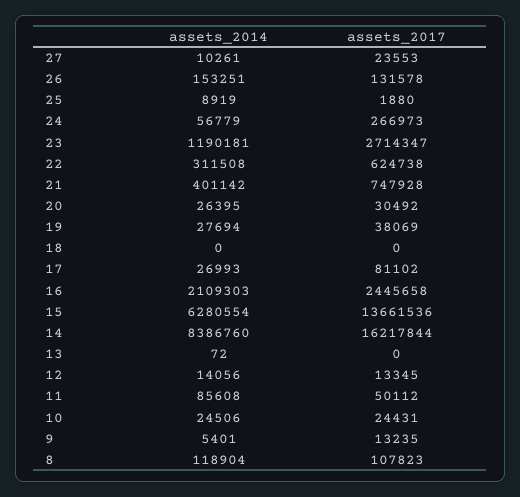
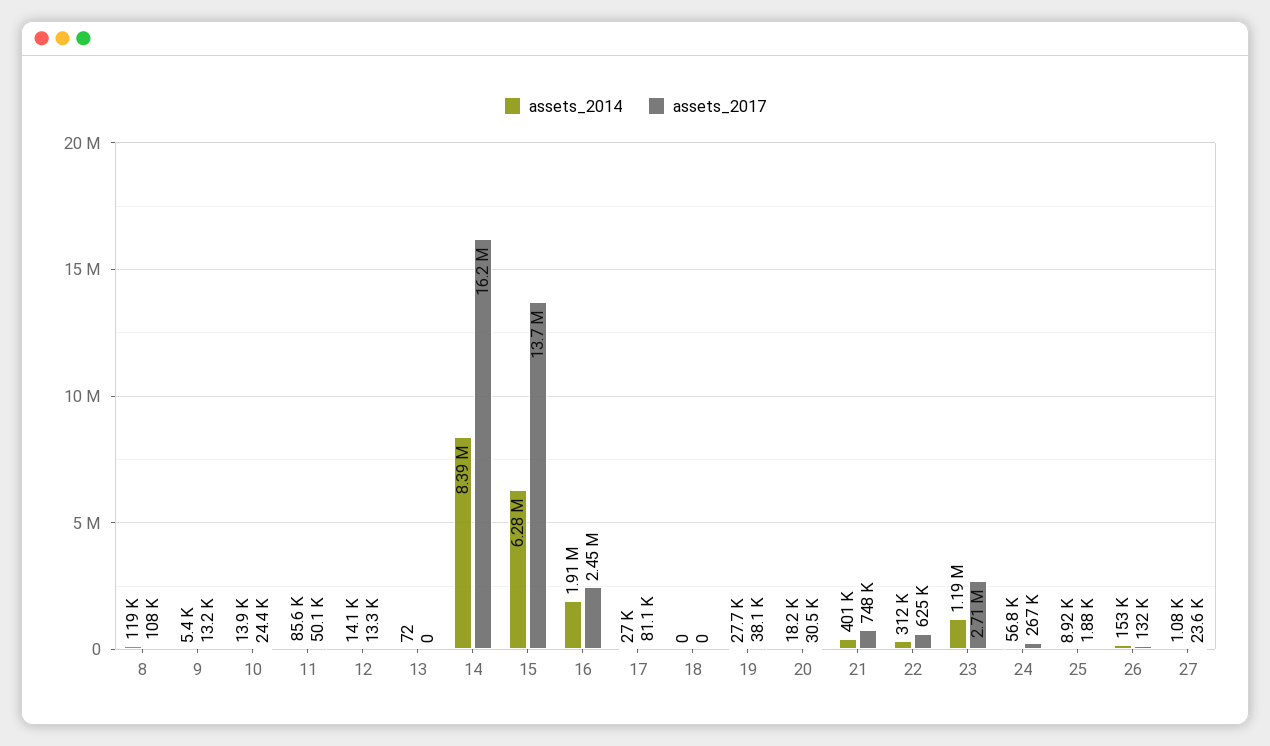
  {
    "assets_2014": {
-     "27": 10261,
+     "27": 1080,
      "26": 153251,
      "25": 8919,
      "24": 56779,
      "23": 1190181,
      "22": 311508,
      "21": 401142,
-     "20": 26395,
+     "20": 18200,
      "19": 27694,
      "18": 0,
      "17": 26993,
-     "16": 2109303,
+     "16": 1910000,
      "15": 6280554,
      "14": 8386760,
      "13": 72,
      "12": 14056,
      "11": 85608,
-     "10": 24506,
+     "10": 13900,
      "9": 5401,
      "8": 118904
    },
    "assets_2017": {
      "27": 23553,
      "26": 131578,
      "25": 1880,
      "24": 266973,
      "23": 2714347,
      "22": 624738,
      "21": 747928,
      "20": 30492,
      "19": 38069,
      "18": 0,
      "17": 81102,
      "16": 2445658,
      "15": 13661536,
      "14": 16217844,
      "13": 0,
      "12": 13345,
      "11": 50112,
      "10": 24431,
      "9": 13235,
      "8": 107823
    }
  }

